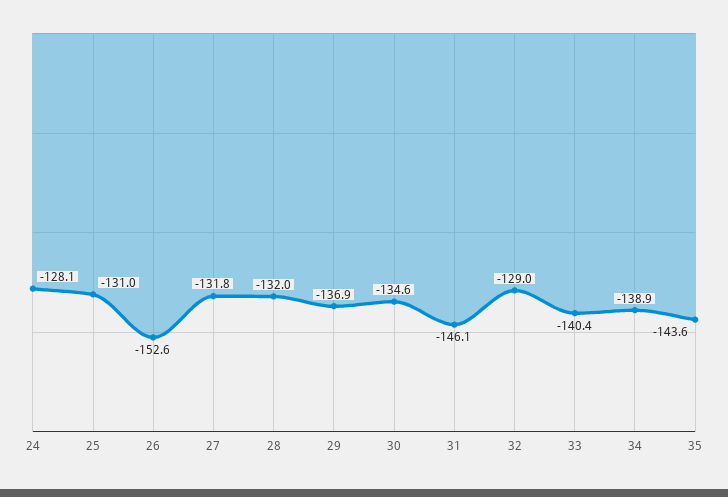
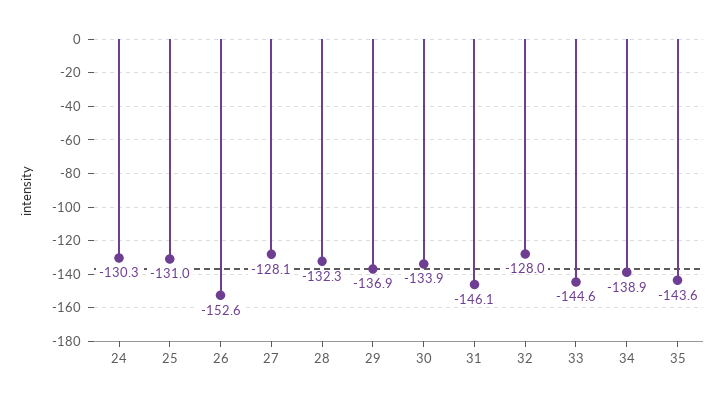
  {
-   "24": -128.1,
+   "24": -130.3,
    "25": -131,
    "26": -152.6,
-   "27": -131.8,
+   "27": -128.1,
-   "28": -132,
+   "28": -132.3,
    "29": -136.9,
-   "30": -134.6,
+   "30": -133.9,
    "31": -146.1,
-   "32": -129,
+   "32": -128,
-   "33": -140.4,
+   "33": -144.6,
    "34": -138.9,
    "35": -143.6
  }

